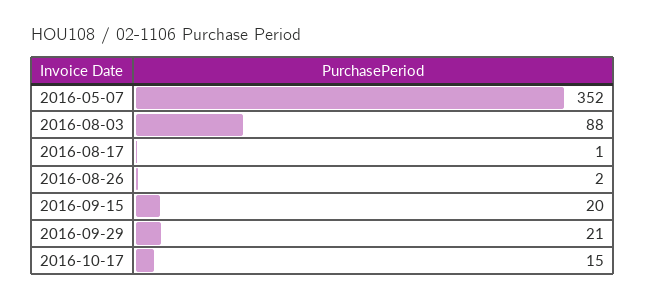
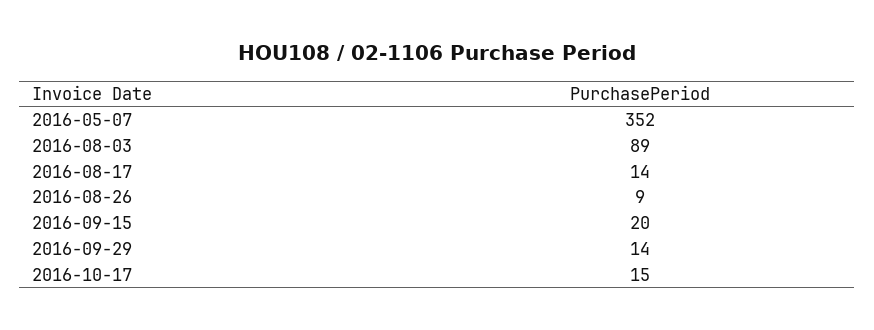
  {
    "2016-05-07": 352,
-   "2016-08-03": 88,
+   "2016-08-03": 89,
-   "2016-08-17": 1,
+   "2016-08-17": 14,
-   "2016-08-26": 2,
+   "2016-08-26": 9,
    "2016-09-15": 20,
-   "2016-09-29": 21,
+   "2016-09-29": 14,
    "2016-10-17": 15
  }

